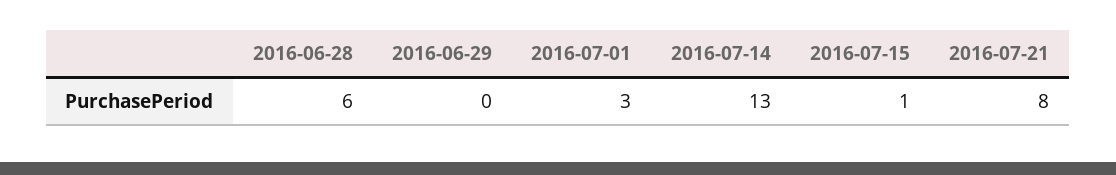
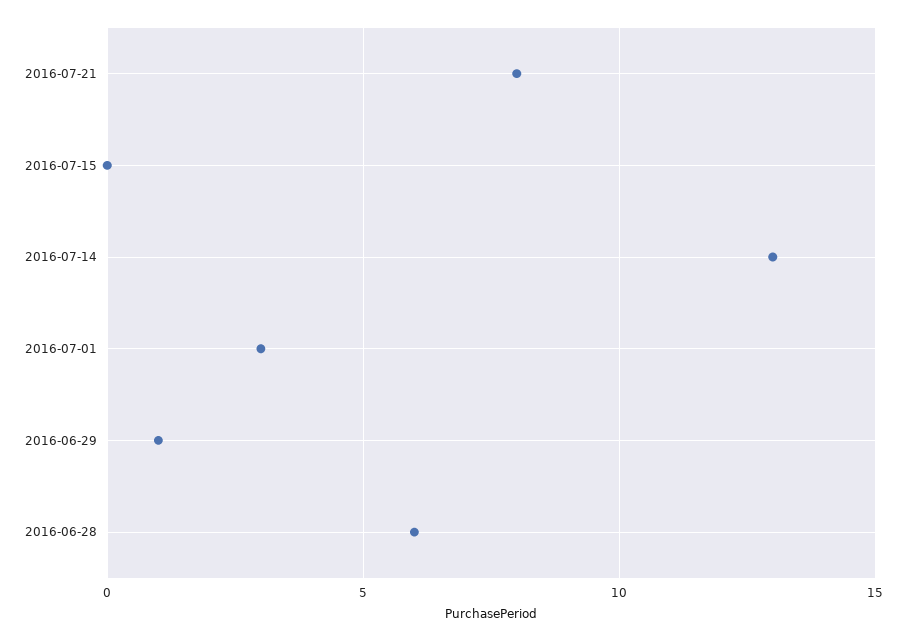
  {
    "2016-06-28": 6,
-   "2016-06-29": 0,
+   "2016-06-29": 1,
    "2016-07-01": 3,
    "2016-07-14": 13,
-   "2016-07-15": 1,
+   "2016-07-15": 0,
    "2016-07-21": 8
  }

